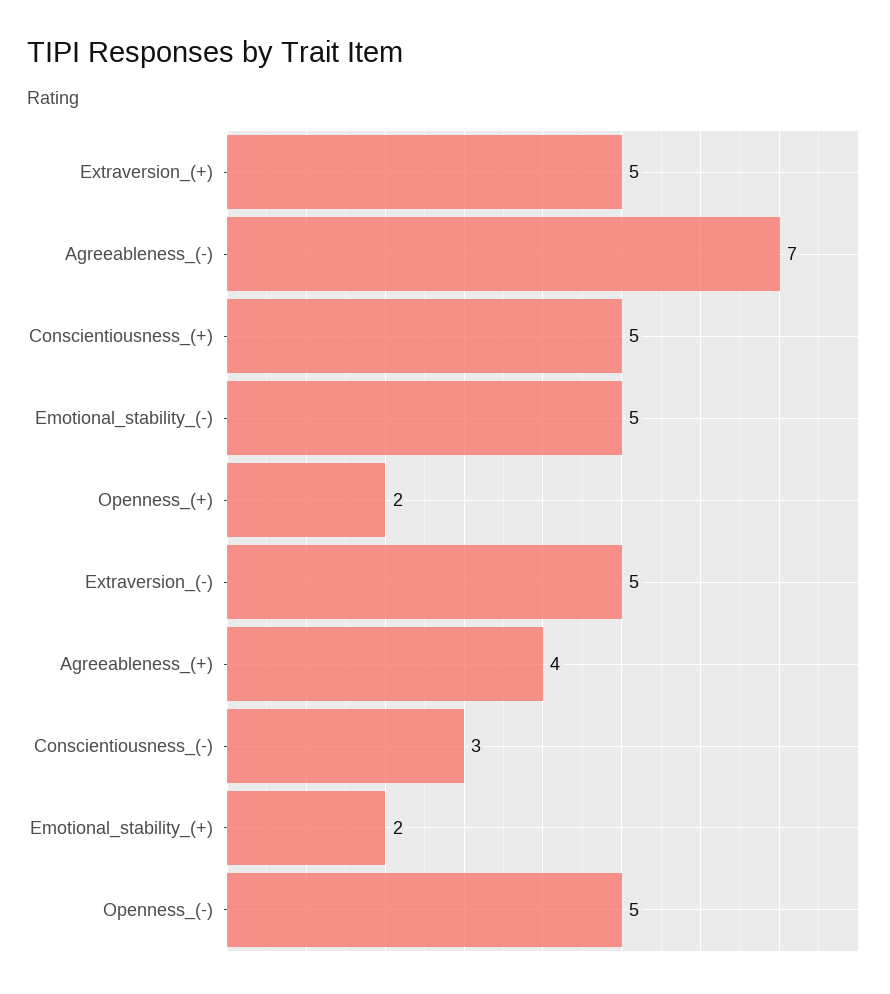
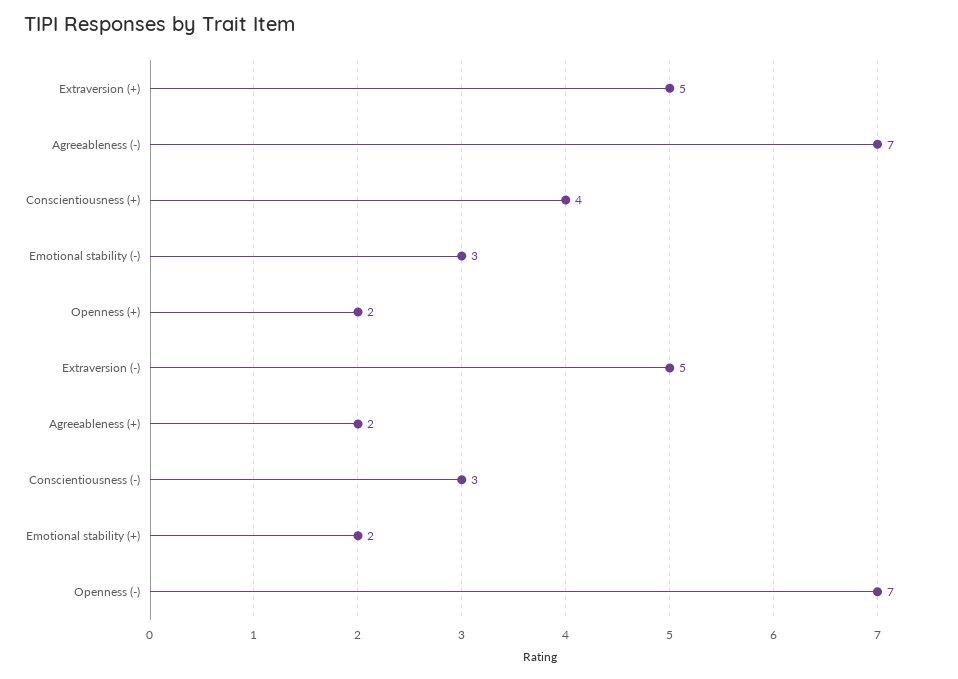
  {
    "Extraversion_(+)": 5,
    "Agreeableness_(-)": 7,
-   "Conscientiousness_(+)": 5,
+   "Conscientiousness_(+)": 4,
-   "Emotional_stability_(-)": 5,
+   "Emotional_stability_(-)": 3,
    "Openness_(+)": 2,
    "Extraversion_(-)": 5,
-   "Agreeableness_(+)": 4,
+   "Agreeableness_(+)": 2,
    "Conscientiousness_(-)": 3,
    "Emotional_stability_(+)": 2,
-   "Openness_(-)": 5
+   "Openness_(-)": 7
  }

